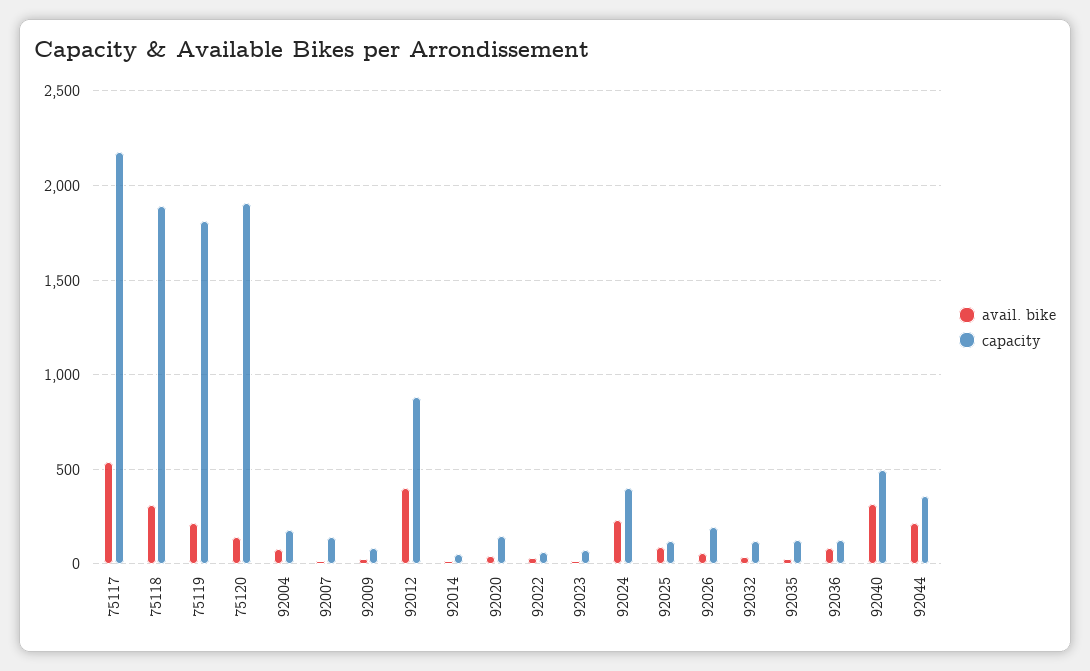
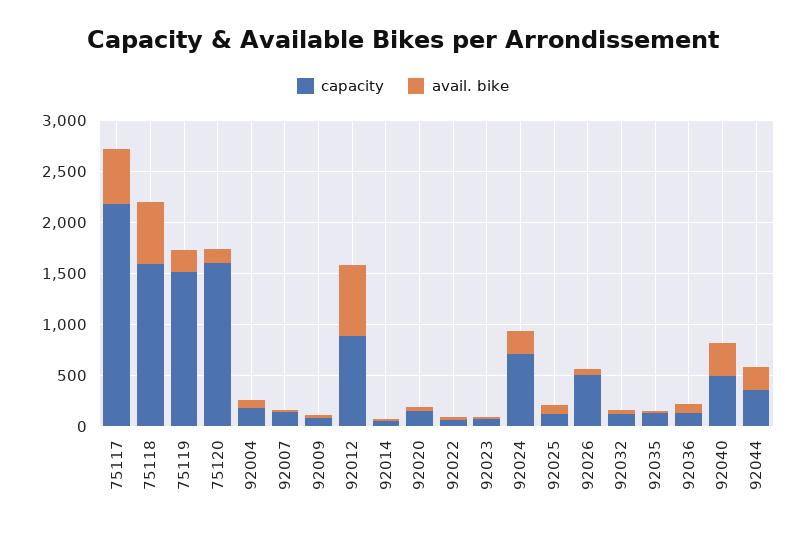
  {
    "avail. bike": {
      "75117": 550,
-     "75118": 300,
+     "75118": 600,
      "75119": 200,
      "75120": 150,
      "92004": 100,
      "92007": 0,
      "92009": 50,
-     "92012": 400,
+     "92012": 700,
      "92014": 0,
      "92020": 50,
      "92022": 50,
      "92023": 0,
      "92024": 250,
      "92025": 100,
      "92026": 50,
      "92032": 50,
      "92035": 0,
      "92036": 100,
      "92040": 300,
      "92044": 200
    },
    "capacity": {
      "75117": 2200,
-     "75118": 1900,
+     "75118": 1600,
-     "75119": 1800,
+     "75119": 1500,
-     "75120": 1900,
+     "75120": 1600,
      "92004": 200,
      "92007": 150,
      "92009": 100,
      "92012": 900,
      "92014": 50,
      "92020": 150,
      "92022": 50,
      "92023": 50,
-     "92024": 400,
+     "92024": 700,
      "92025": 100,
-     "92026": 200,
+     "92026": 500,
      "92032": 100,
      "92035": 150,
      "92036": 150,
      "92040": 500,
      "92044": 350
    }
  }

